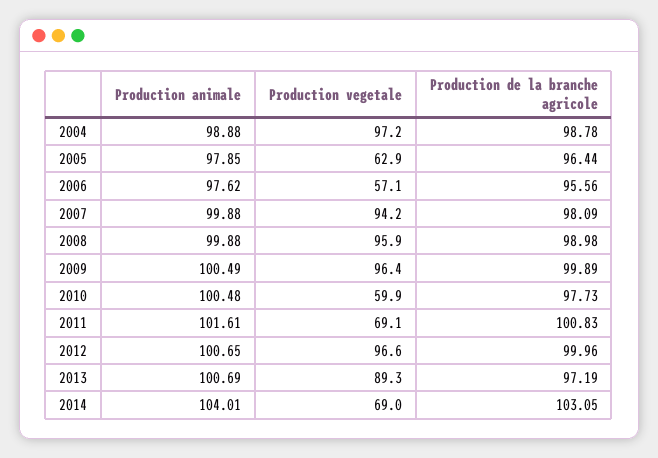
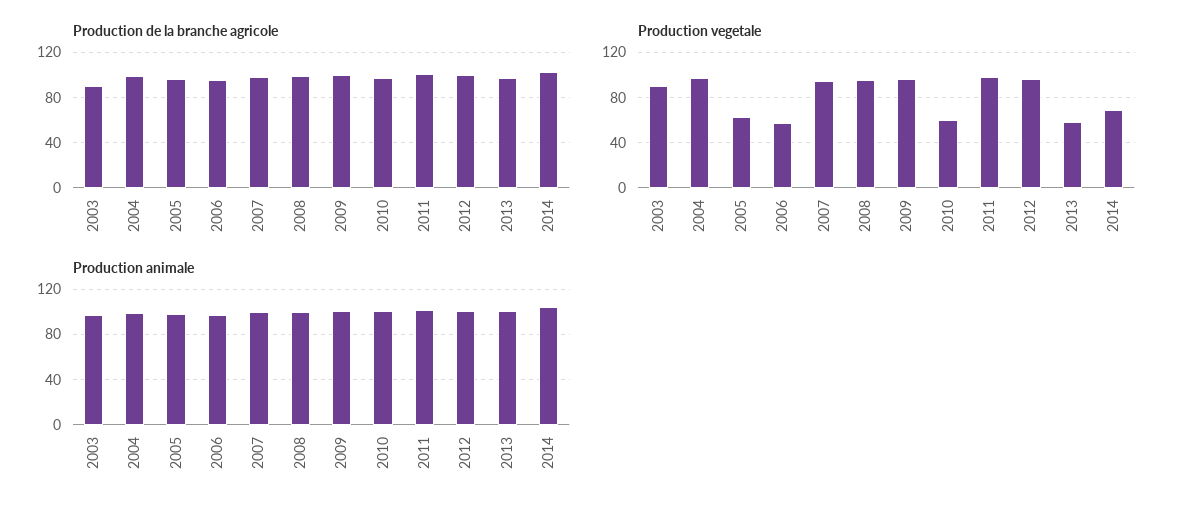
  {
    "Production animale": {
      "2004": 98.88,
      "2005": 97.85,
      "2006": 97.62,
      "2007": 99.88,
      "2008": 99.88,
      "2009": 100.49,
      "2010": 100.48,
      "2011": 101.61,
      "2012": 100.65,
      "2013": 100.69,
-     "2014": 104.01
+     "2014": 104.01,
+     "2003": 100
    },
    "Production vegetale": {
      "2004": 97.2,
      "2005": 62.9,
      "2006": 57.1,
      "2007": 94.2,
      "2008": 95.9,
      "2009": 96.4,
      "2010": 59.9,
-     "2011": 69.1,
+     "2011": 100,
      "2012": 96.6,
-     "2013": 89.3,
+     "2013": 60,
-     "2014": 69
+     "2014": 69,
+     "2003": 90
    },
    "Production de la branche agricole": {
      "2004": 98.78,
      "2005": 96.44,
      "2006": 95.56,
      "2007": 98.09,
      "2008": 98.98,
      "2009": 99.89,
      "2010": 97.73,
      "2011": 100.83,
      "2012": 99.96,
      "2013": 97.19,
-     "2014": 103.05
+     "2014": 103.05,
+     "2003": 90
    }
  }

